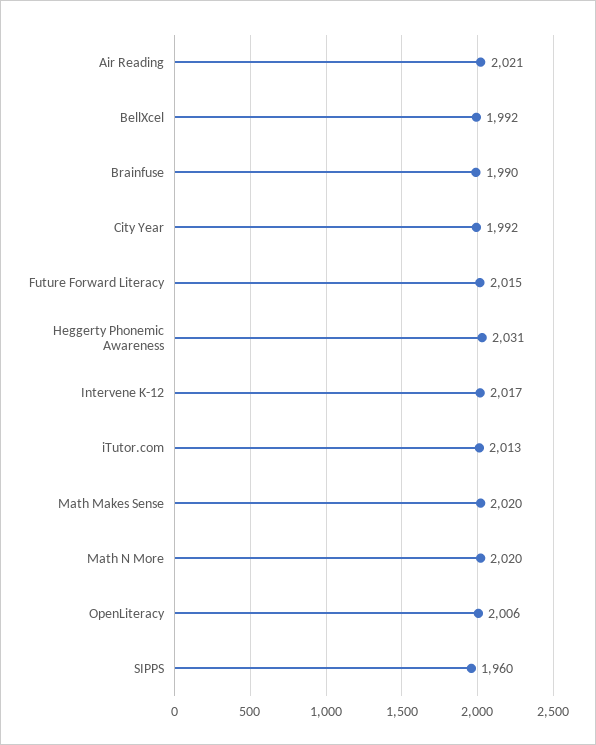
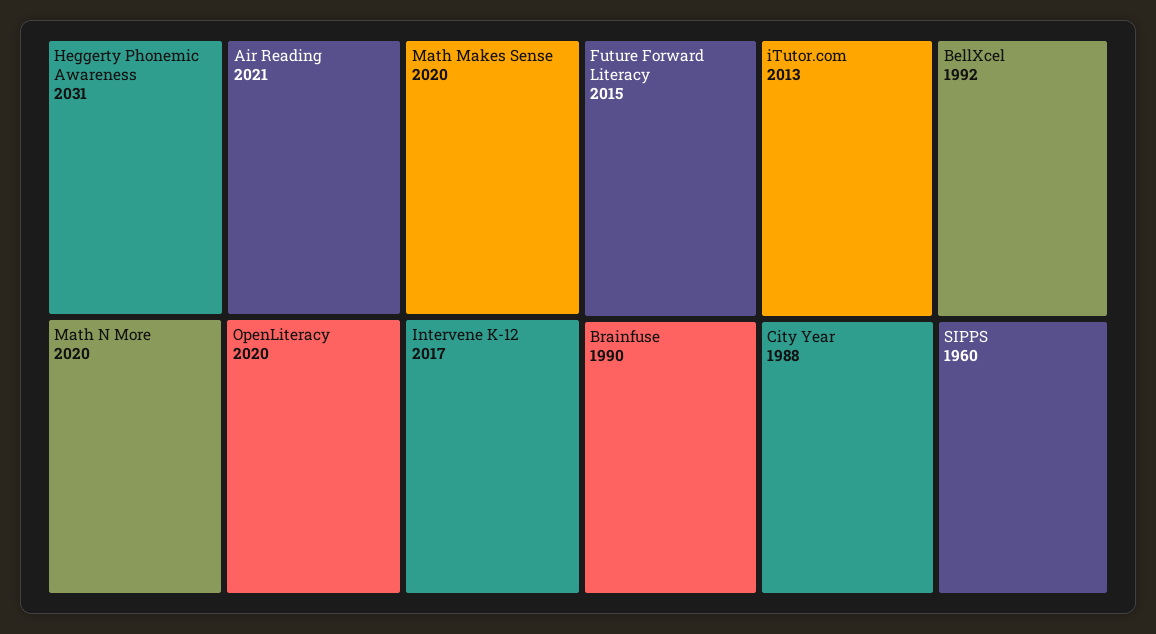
  {
    "Air Reading": 2021,
    "BellXcel": 1992,
    "Brainfuse": 1990,
-   "City Year": 1992,
+   "City Year": 1988,
    "Future Forward Literacy": 2015,
    "Heggerty Phonemic Awareness": 2031,
    "Intervene K-12": 2017,
    "iTutor.com": 2013,
    "Math Makes Sense": 2020,
    "Math N More": 2020,
-   "OpenLiteracy": 2006,
+   "OpenLiteracy": 2020,
    "SIPPS": 1960
  }

